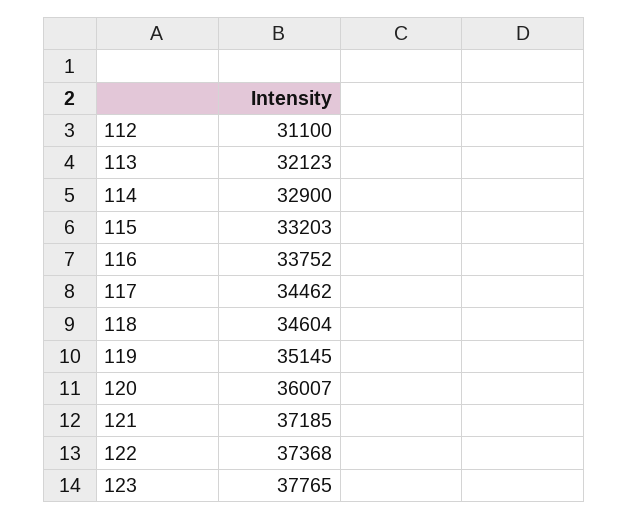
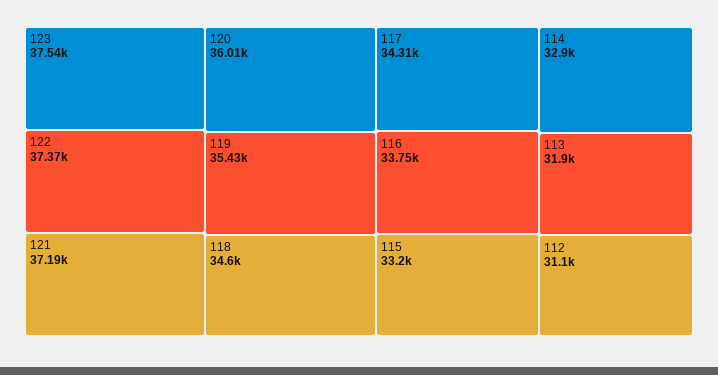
  {
    "112": 31100,
-   "113": 32123,
+   "113": 31900,
    "114": 32900,
    "115": 33203,
    "116": 33752,
-   "117": 34462,
+   "117": 34310,
    "118": 34604,
-   "119": 35145,
+   "119": 35430,
    "120": 36007,
    "121": 37185,
    "122": 37368,
-   "123": 37765
+   "123": 37540
  }

